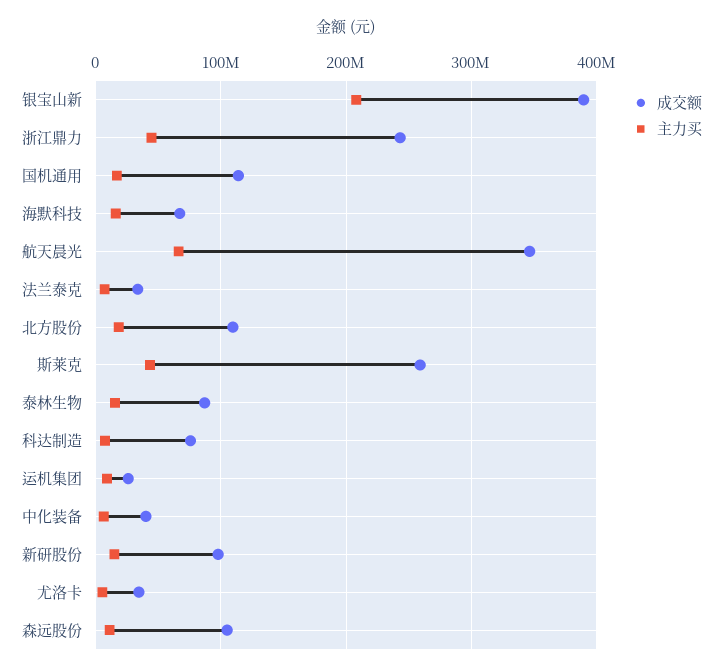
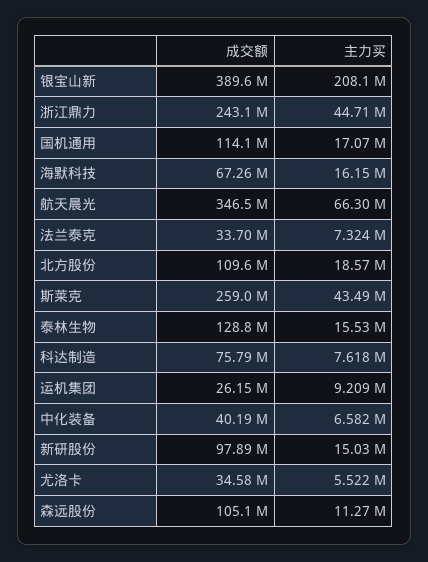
  {
    "成交额": {
      "银宝山新": 389600000,
      "浙江鼎力": 243100000,
      "国机通用": 114100000,
      "海默科技": 67260000,
      "航天晨光": 346500000,
      "法兰泰克": 33700000,
      "北方股份": 109600000,
      "斯莱克": 259000000,
-     "泰林生物": 90000000,
+     "泰林生物": 128800000,
      "科达制造": 75790000,
      "运机集团": 26150000,
      "中化装备": 40190000,
      "新研股份": 97890000,
      "尤洛卡": 34580000,
      "森远股份": 105100000
    },
    "主力买": {
      "银宝山新": 208100000,
      "浙江鼎力": 44710000,
      "国机通用": 17070000,
      "海默科技": 16150000,
      "航天晨光": 66300000,
      "法兰泰克": 7324000,
      "北方股份": 18570000,
      "斯莱克": 43490000,
      "泰林生物": 15530000,
      "科达制造": 7618000,
      "运机集团": 9209000,
      "中化装备": 6582000,
      "新研股份": 15030000,
      "尤洛卡": 5522000,
      "森远股份": 11270000
    }
  }

